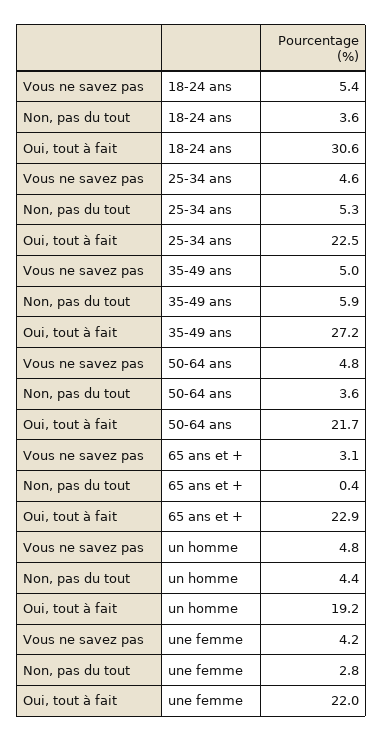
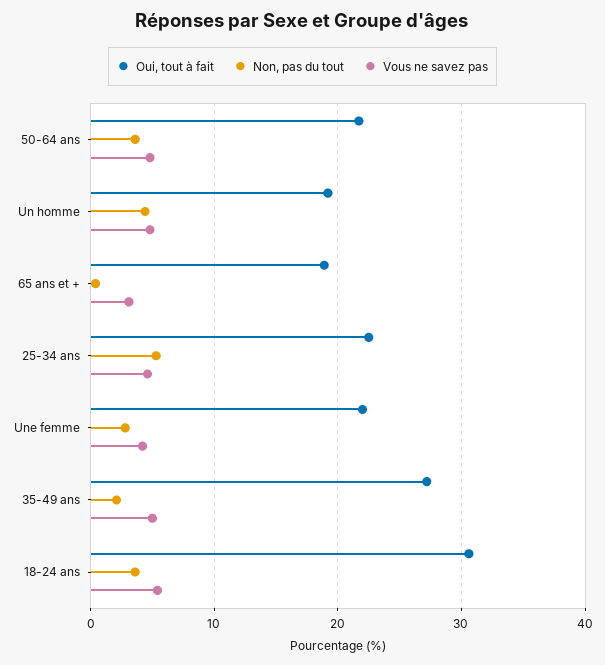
  {
    "Vous ne savez pas": {
      "18-24 ans": 5.4,
      "25-34 ans": 4.6,
      "35-49 ans": 5,
      "50-64 ans": 4.8,
      "65 ans et +": 3.1,
      "un homme": 4.8,
      "une femme": 4.2
    },
    "Non, pas du tout": {
      "18-24 ans": 3.6,
      "25-34 ans": 5.3,
-     "35-49 ans": 5.9,
+     "35-49 ans": 2,
      "50-64 ans": 3.6,
      "65 ans et +": 0.4,
      "un homme": 4.4,
      "une femme": 2.8
    },
    "Oui, tout à fait": {
      "18-24 ans": 30.6,
      "25-34 ans": 22.5,
      "35-49 ans": 27.2,
      "50-64 ans": 21.7,
-     "65 ans et +": 22.9,
+     "65 ans et +": 19,
      "un homme": 19.2,
      "une femme": 22
    }
  }

